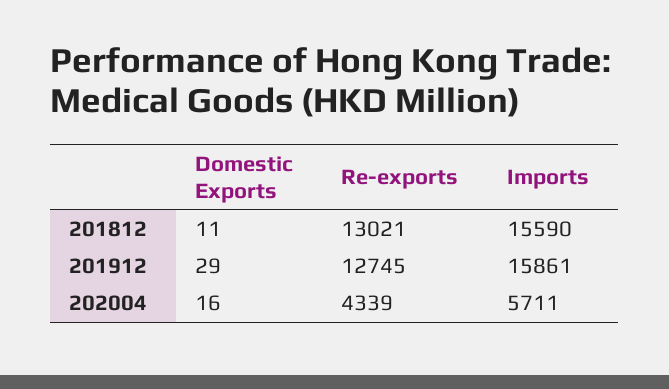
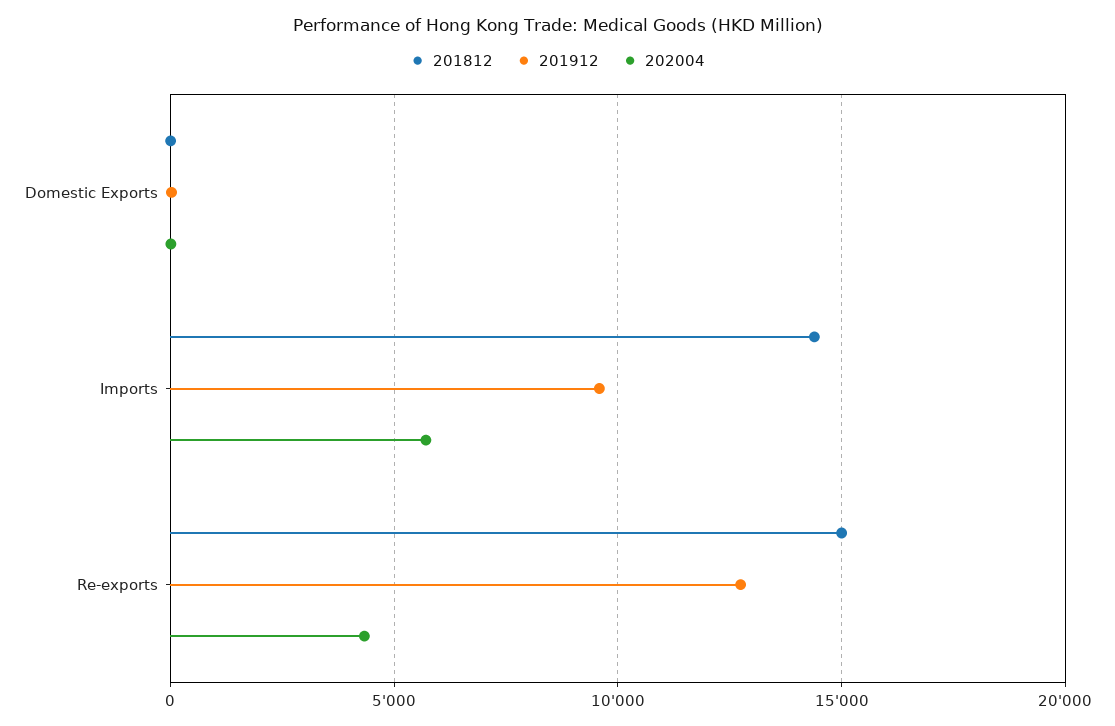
  {
    "201812": {
      "Domestic Exports": 11,
-     "Re-exports": 13021,
+     "Re-exports": 15000,
-     "Imports": 15590
+     "Imports": 14500
    },
    "201912": {
      "Domestic Exports": 29,
      "Re-exports": 12745,
-     "Imports": 15861
+     "Imports": 9500
    },
    "202004": {
      "Domestic Exports": 16,
      "Re-exports": 4339,
      "Imports": 5711
    }
  }

